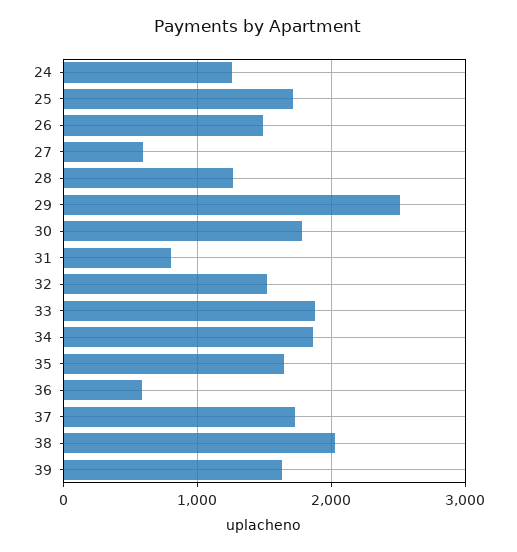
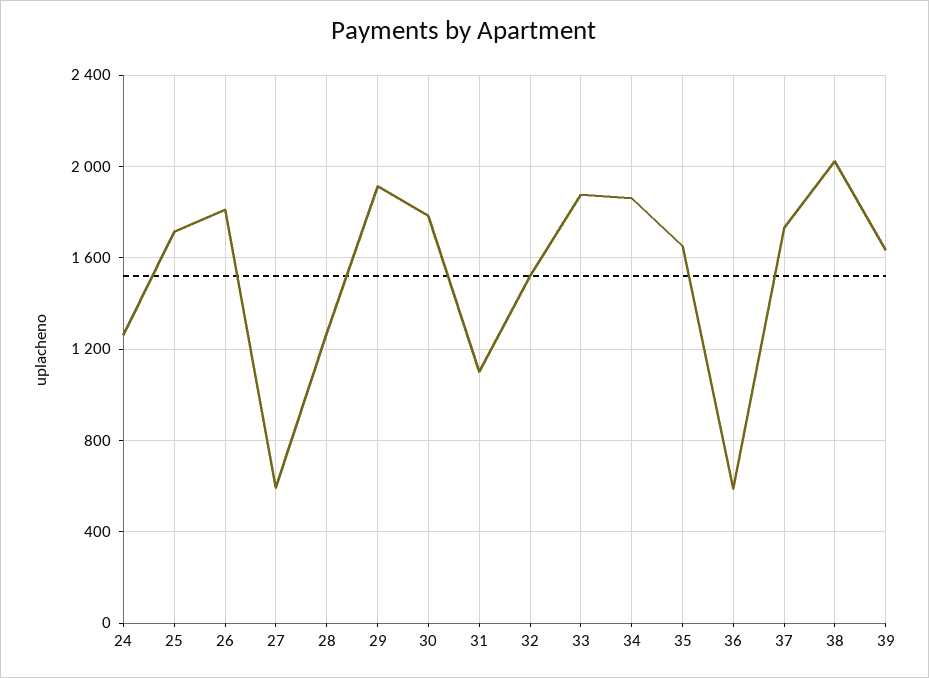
  {
    "24": 1250,
    "25": 1700,
-   "26": 1500,
+   "26": 1800,
    "27": 600,
    "28": 1250,
-   "29": 2500,
+   "29": 1900,
    "30": 1800,
-   "31": 800,
+   "31": 1100,
    "32": 1500,
    "33": 1900,
    "34": 1850,
    "35": 1650,
    "36": 600,
    "37": 1750,
    "38": 2000,
    "39": 1650
  }

